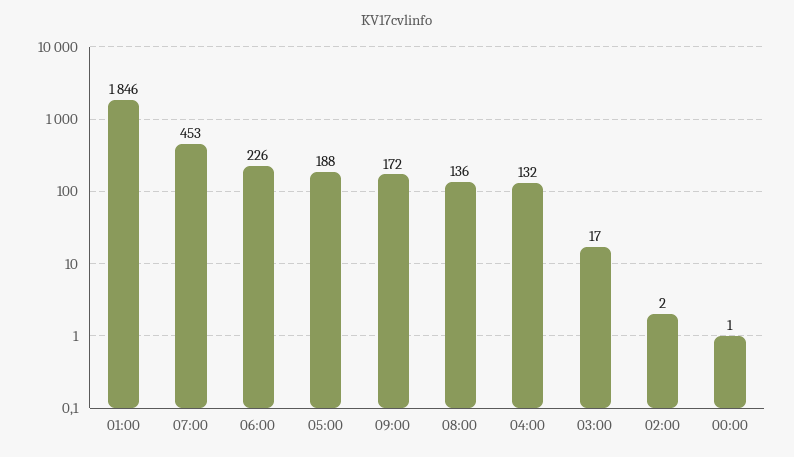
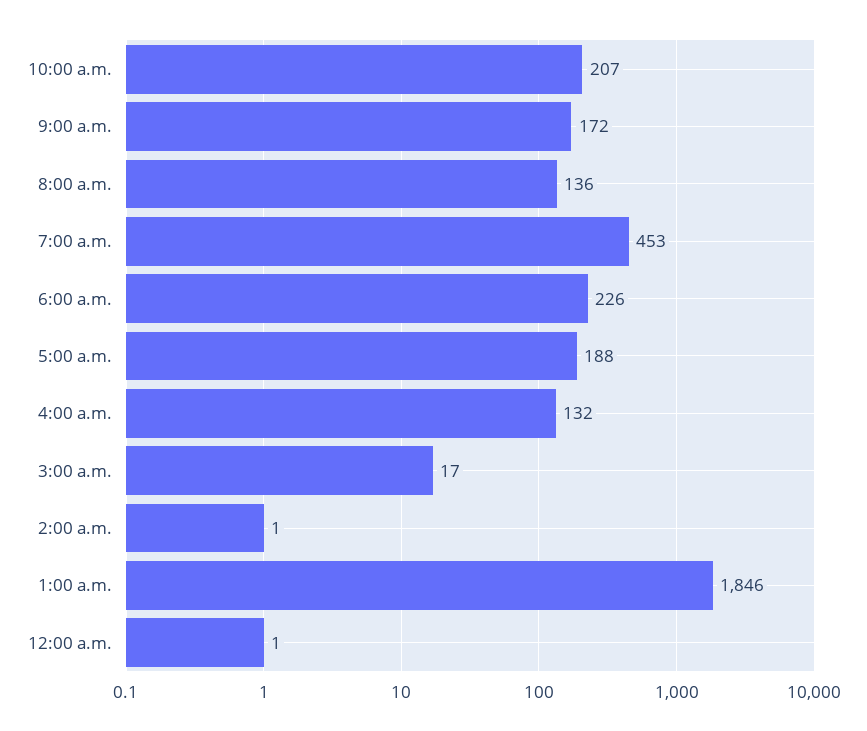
  {
    "01:00": 1846,
    "07:00": 453,
    "06:00": 226,
    "05:00": 188,
    "09:00": 172,
    "08:00": 136,
    "04:00": 132,
    "03:00": 17,
-   "02:00": 2,
+   "02:00": 1,
-   "00:00": 1
+   "00:00": 1,
+   "10:00 a.m.": 207
  }

